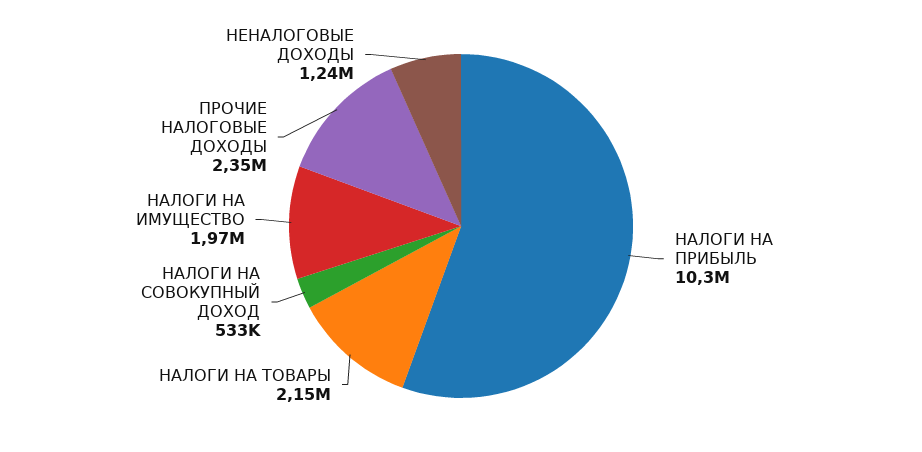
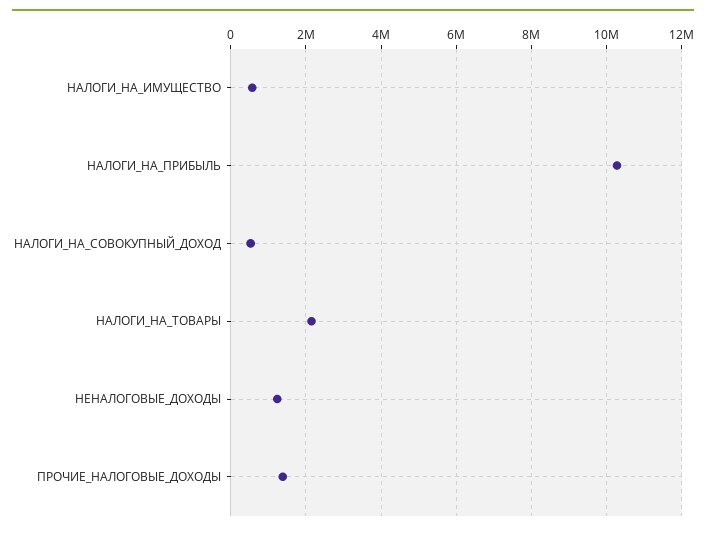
  {
    "НАЛОГИ НА ПРИБЫЛЬ": 10300000,
    "НАЛОГИ НА ТОВАРЫ": 2150000,
    "НАЛОГИ НА СОВОКУПНЫЙ ДОХОД": 533000,
-   "НАЛОГИ НА ИМУЩЕСТВО": 1970000,
+   "НАЛОГИ НА ИМУЩЕСТВО": 600000,
-   "ПРОЧИЕ НАЛОГОВЫЕ ДОХОДЫ": 2350000,
+   "ПРОЧИЕ НАЛОГОВЫЕ ДОХОДЫ": 1400000,
    "НЕНАЛОГОВЫЕ ДОХОДЫ": 1240000
  }

